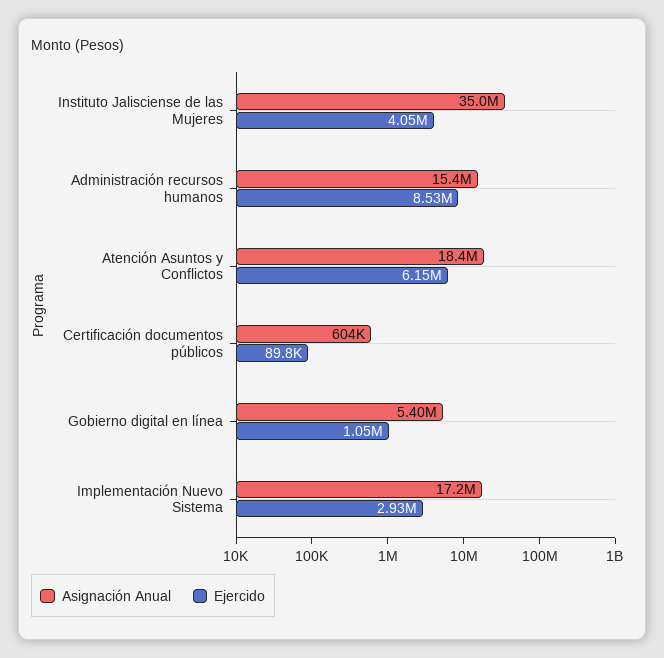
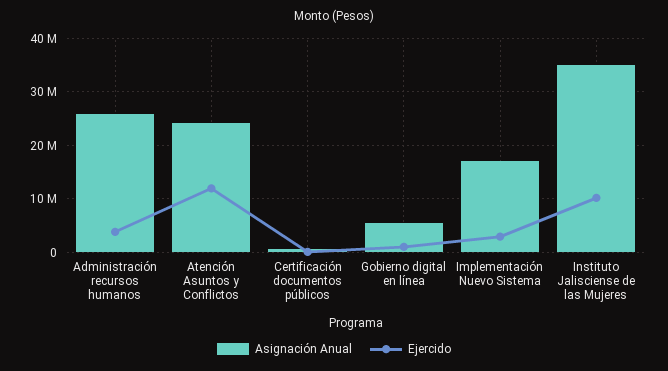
  {
    "Asignación Anual": {
      "Instituto Jalisciense de las Mujeres": 35000000,
-     "Administración recursos humanos": 15400000,
+     "Administración recursos humanos": 26000000,
-     "Atención Asuntos y Conflictos": 18400000,
+     "Atención Asuntos y Conflictos": 24000000,
      "Certificación documentos públicos": 604000,
      "Gobierno digital en línea": 5400000,
      "Implementación Nuevo Sistema": 17200000
    },
    "Ejercido": {
-     "Instituto Jalisciense de las Mujeres": 4050000,
+     "Instituto Jalisciense de las Mujeres": 10000000,
-     "Administración recursos humanos": 8530000,
+     "Administración recursos humanos": 4000000,
-     "Atención Asuntos y Conflictos": 6150000,
+     "Atención Asuntos y Conflictos": 12000000,
      "Certificación documentos públicos": 89800,
      "Gobierno digital en línea": 1050000,
      "Implementación Nuevo Sistema": 2930000
    }
  }

